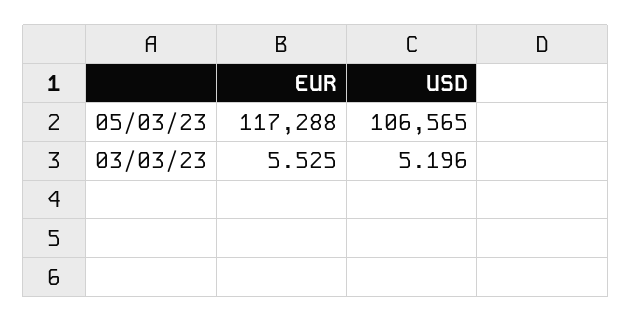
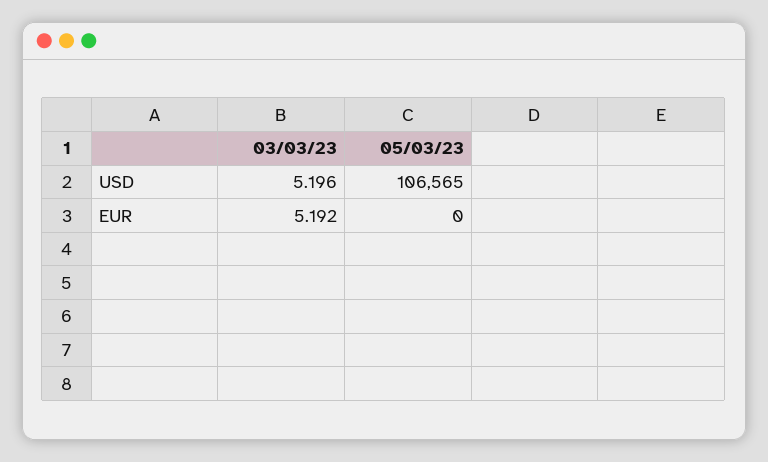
  {
    "EUR": {
-     "05/03/23": 117288,
+     "05/03/23": 0,
-     "03/03/23": 5.525
+     "03/03/23": 5.192
    },
    "USD": {
      "05/03/23": 106565,
      "03/03/23": 5.196
    }
  }

